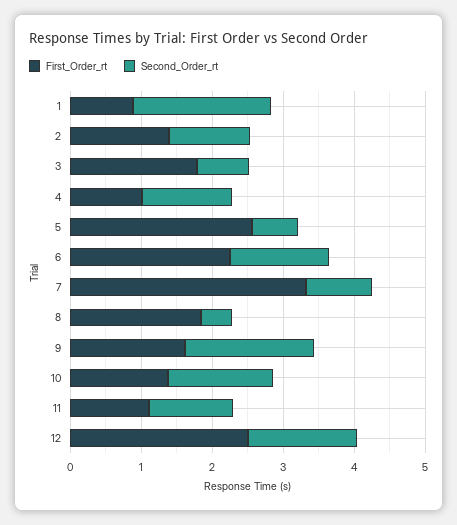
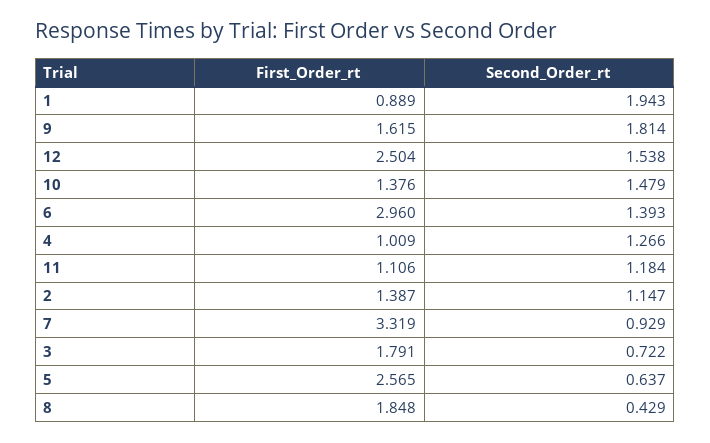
  {
    "First_Order_rt": {
      "1": 0.889,
      "2": 1.387,
      "3": 1.791,
      "4": 1.009,
      "5": 2.565,
-     "6": 2.2,
+     "6": 2.96,
      "7": 3.319,
      "8": 1.848,
      "9": 1.615,
      "10": 1.376,
      "11": 1.106,
      "12": 2.504
    },
    "Second_Order_rt": {
      "1": 1.943,
      "2": 1.147,
      "3": 0.722,
      "4": 1.266,
      "5": 0.637,
      "6": 1.393,
      "7": 0.929,
      "8": 0.429,
      "9": 1.814,
      "10": 1.479,
      "11": 1.184,
      "12": 1.538
    }
  }

